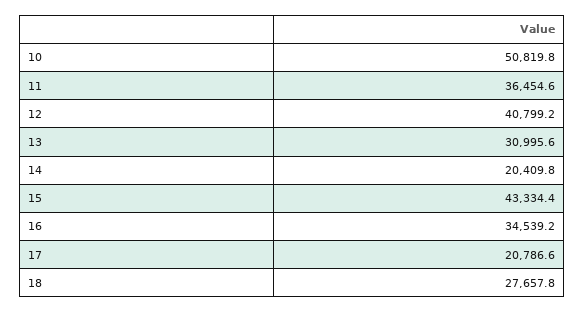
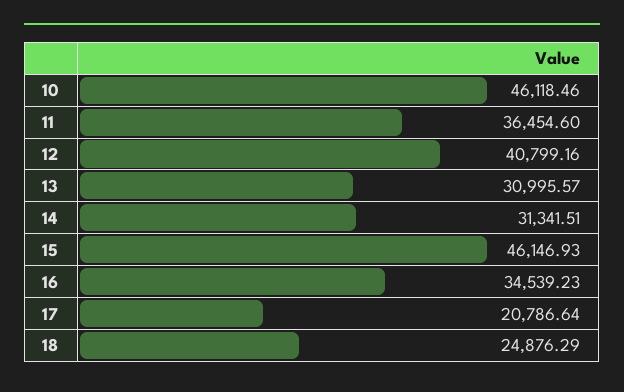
  {
-   "10": 50819.8,
+   "10": 46118.46,
    "11": 36454.6,
    "12": 40799.16,
    "13": 30995.57,
-   "14": 20409.8,
+   "14": 31341.51,
-   "15": 43334.4,
+   "15": 46146.93,
    "16": 34539.23,
    "17": 20786.64,
-   "18": 27657.8
+   "18": 24876.29
  }

